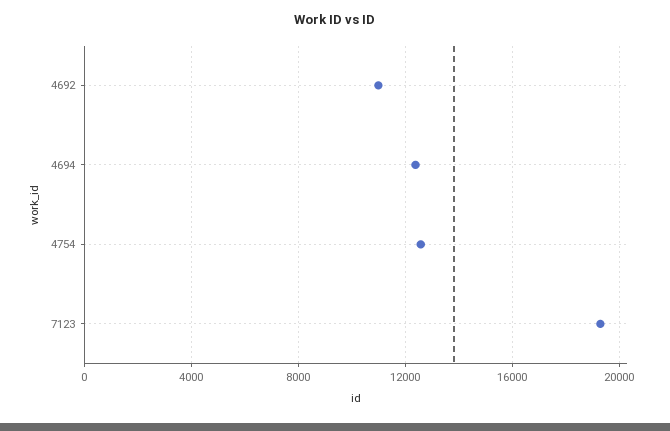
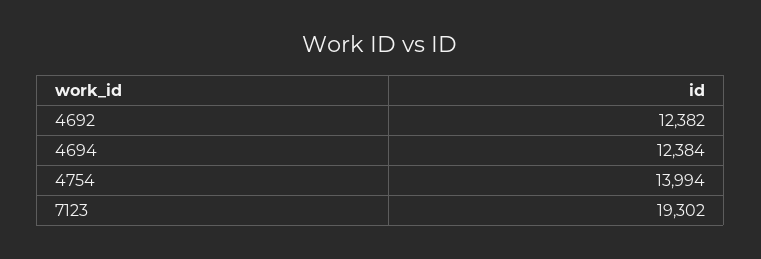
  {
-   "4692": 11000,
+   "4692": 12382,
    "4694": 12384,
-   "4754": 12500,
+   "4754": 13994,
    "7123": 19302
  }

